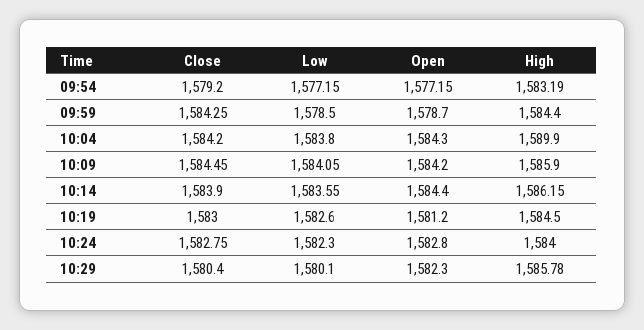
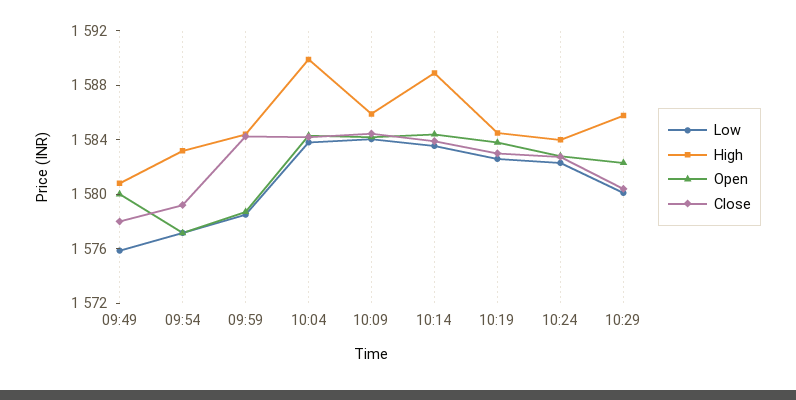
  {
    "Close": {
      "09:54": 1579.2,
      "09:59": 1584.25,
      "10:04": 1584.2,
      "10:09": 1584.45,
      "10:14": 1583.9,
      "10:19": 1583,
      "10:24": 1582.75,
-     "10:29": 1580.4
+     "10:29": 1580.4,
+     "09:49": 1578
    },
    "Low": {
      "09:54": 1577.15,
      "09:59": 1578.5,
      "10:04": 1583.8,
      "10:09": 1584.05,
      "10:14": 1583.55,
      "10:19": 1582.6,
      "10:24": 1582.3,
-     "10:29": 1580.1
+     "10:29": 1580.1,
+     "09:49": 1576
    },
    "Open": {
      "09:54": 1577.15,
      "09:59": 1578.7,
      "10:04": 1584.3,
      "10:09": 1584.2,
      "10:14": 1584.4,
-     "10:19": 1581.2,
+     "10:19": 1584,
      "10:24": 1582.8,
-     "10:29": 1582.3
+     "10:29": 1582.3,
+     "09:49": 1580
    },
    "High": {
      "09:54": 1583.19,
      "09:59": 1584.4,
      "10:04": 1589.9,
      "10:09": 1585.9,
-     "10:14": 1586.15,
+     "10:14": 1589,
      "10:19": 1584.5,
      "10:24": 1584,
-     "10:29": 1585.78
+     "10:29": 1585.78,
+     "09:49": 1581
    }
  }

